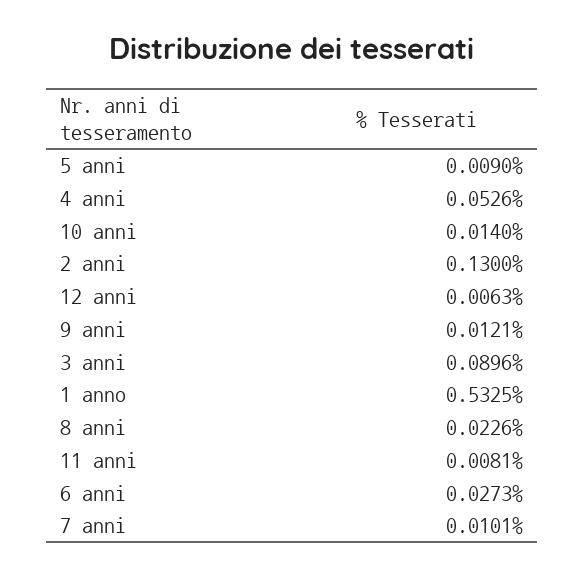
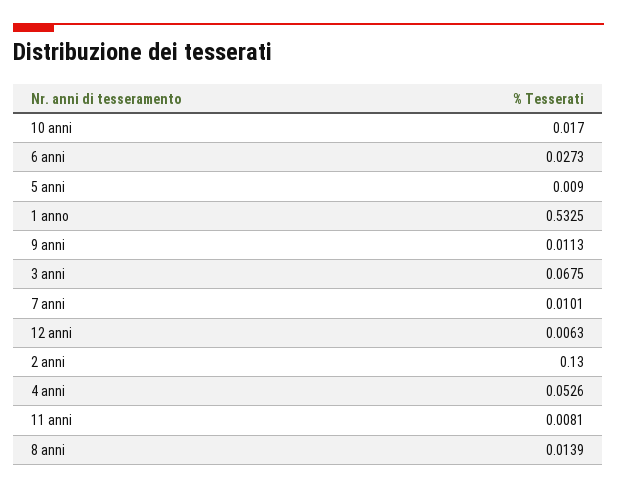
  {
    "5 anni": 0.009,
    "4 anni": 0.0526,
-   "10 anni": 0.014,
+   "10 anni": 0.017,
    "2 anni": 0.13,
    "12 anni": 0.0063,
-   "9 anni": 0.0121,
+   "9 anni": 0.0113,
-   "3 anni": 0.0896,
+   "3 anni": 0.0675,
    "1 anno": 0.5325,
-   "8 anni": 0.0226,
+   "8 anni": 0.0139,
    "11 anni": 0.0081,
    "6 anni": 0.0273,
    "7 anni": 0.0101
  }

